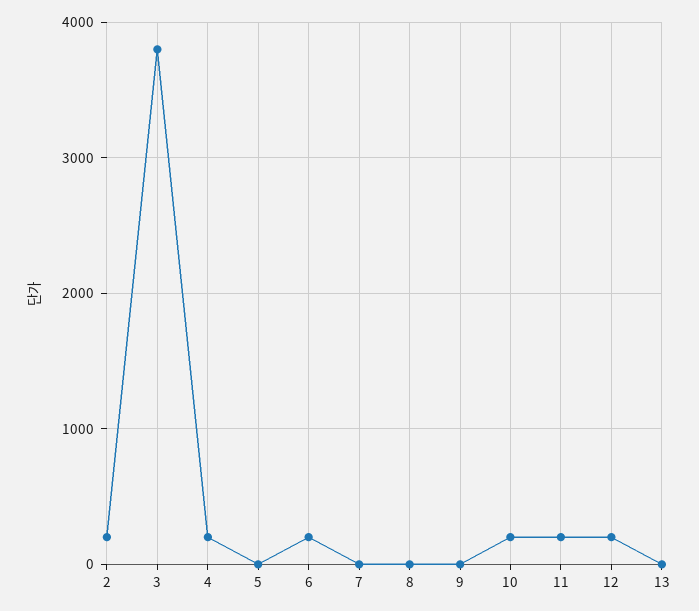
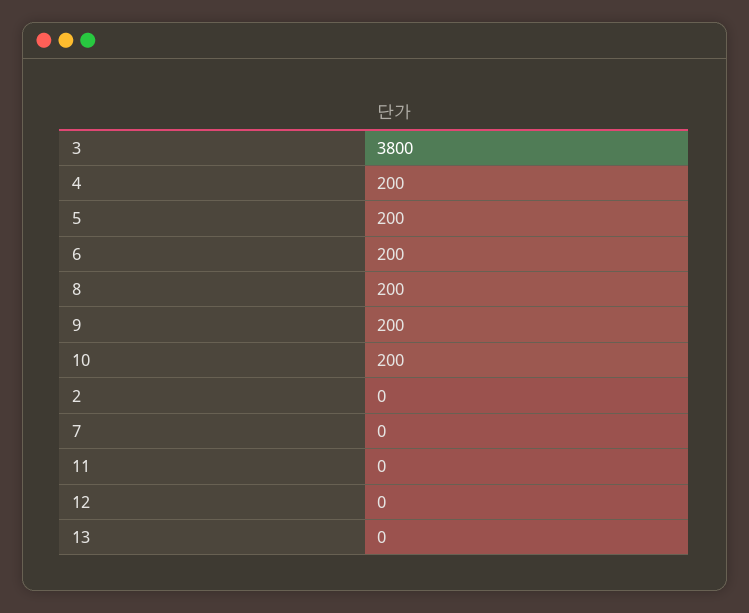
  {
-   "2": 200,
+   "2": 0,
    "3": 3800,
    "4": 200,
-   "5": 0,
+   "5": 200,
    "6": 200,
    "7": 0,
-   "8": 0,
+   "8": 200,
-   "9": 0,
+   "9": 200,
    "10": 200,
-   "11": 200,
+   "11": 0,
-   "12": 200,
+   "12": 0,
    "13": 0
  }

